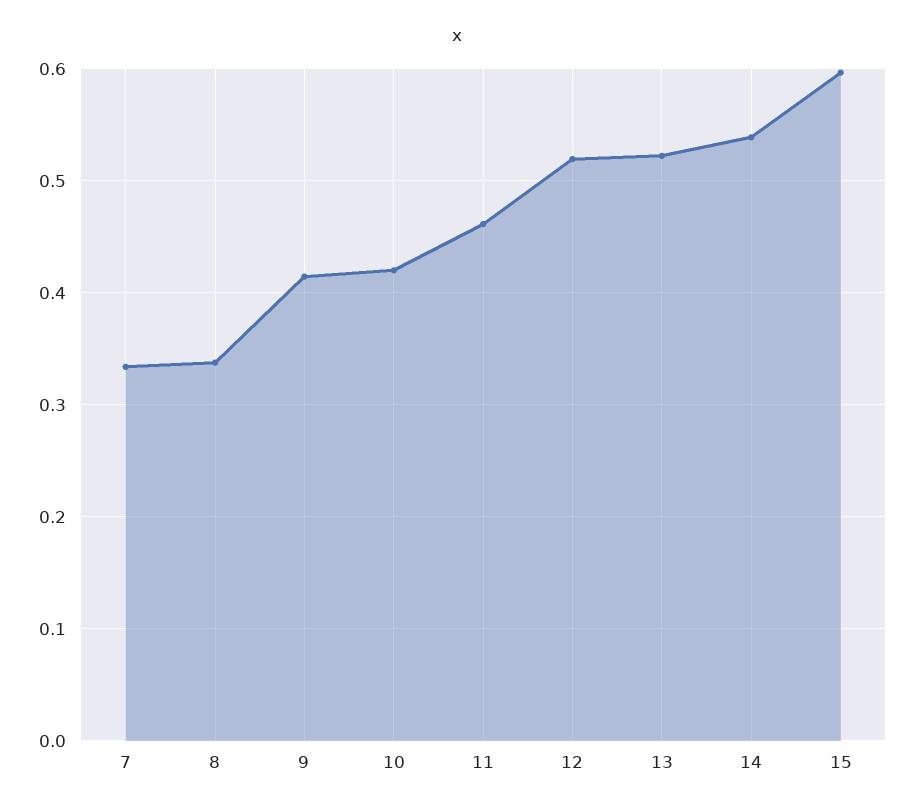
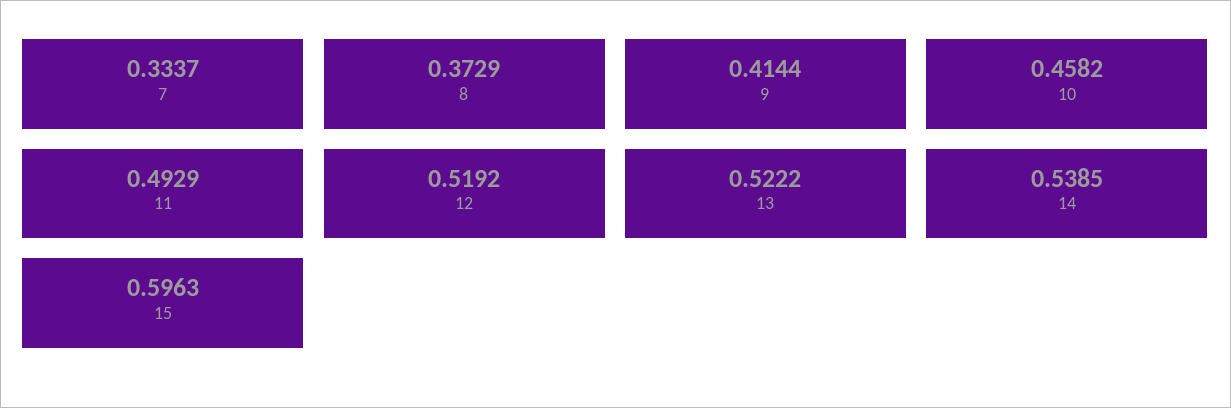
  {
    "7": 0.3337,
-   "8": 0.34,
+   "8": 0.3729,
    "9": 0.4144,
-   "10": 0.42,
+   "10": 0.4582,
-   "11": 0.46,
+   "11": 0.4929,
    "12": 0.5192,
    "13": 0.5222,
    "14": 0.5385,
    "15": 0.5963
  }

